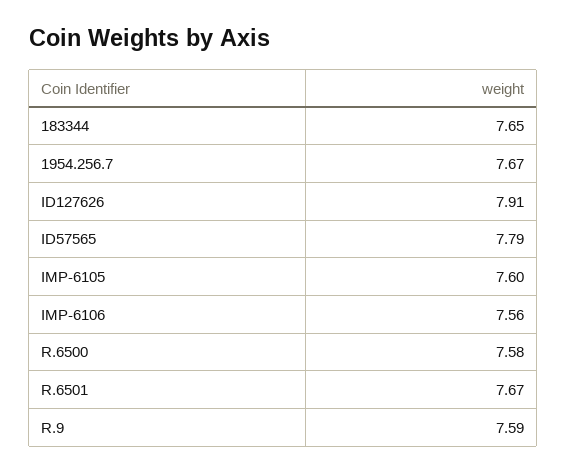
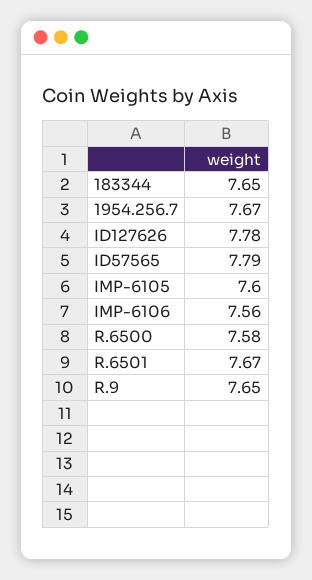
  {
    "183344": 7.65,
    "1954.256.7": 7.67,
-   "ID127626": 7.91,
+   "ID127626": 7.78,
    "ID57565": 7.79,
    "IMP-6105": 7.6,
    "IMP-6106": 7.56,
    "R.6500": 7.58,
    "R.6501": 7.67,
-   "R.9": 7.59
+   "R.9": 7.65
  }

